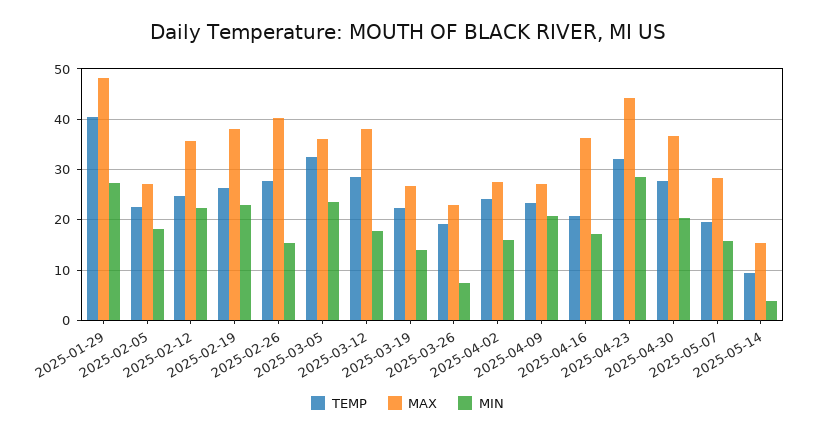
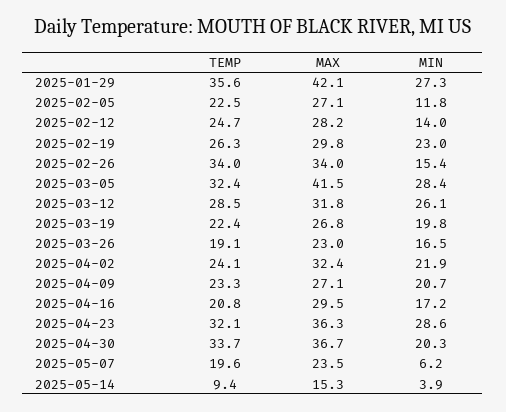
  {
    "TEMP": {
-     "2025-01-29": 40,
+     "2025-01-29": 35.6,
      "2025-02-05": 22.5,
      "2025-02-12": 24.7,
      "2025-02-19": 26.3,
-     "2025-02-26": 28,
+     "2025-02-26": 34,
      "2025-03-05": 32.4,
      "2025-03-12": 28.5,
      "2025-03-19": 22.4,
      "2025-03-26": 19.1,
      "2025-04-02": 24.1,
      "2025-04-09": 23.3,
      "2025-04-16": 20.8,
      "2025-04-23": 32.1,
-     "2025-04-30": 28,
+     "2025-04-30": 33.7,
      "2025-05-07": 19.6,
      "2025-05-14": 9.4
    },
    "MAX": {
-     "2025-01-29": 48,
+     "2025-01-29": 42.1,
      "2025-02-05": 27.1,
-     "2025-02-12": 36,
+     "2025-02-12": 28.2,
-     "2025-02-19": 38,
+     "2025-02-19": 29.8,
-     "2025-02-26": 40,
+     "2025-02-26": 34,
-     "2025-03-05": 36,
+     "2025-03-05": 41.5,
-     "2025-03-12": 38,
+     "2025-03-12": 31.8,
      "2025-03-19": 26.8,
      "2025-03-26": 23,
-     "2025-04-02": 28,
+     "2025-04-02": 32.4,
      "2025-04-09": 27.1,
-     "2025-04-16": 36,
+     "2025-04-16": 29.5,
-     "2025-04-23": 44,
+     "2025-04-23": 36.3,
      "2025-04-30": 36.7,
-     "2025-05-07": 28,
+     "2025-05-07": 23.5,
      "2025-05-14": 15.3
    },
    "MIN": {
      "2025-01-29": 27.3,
-     "2025-02-05": 18,
+     "2025-02-05": 11.8,
-     "2025-02-12": 22,
+     "2025-02-12": 14,
      "2025-02-19": 23,
      "2025-02-26": 15.4,
-     "2025-03-05": 24,
+     "2025-03-05": 28.4,
-     "2025-03-12": 18,
+     "2025-03-12": 26.1,
-     "2025-03-19": 14,
+     "2025-03-19": 19.8,
-     "2025-03-26": 8,
+     "2025-03-26": 16.5,
-     "2025-04-02": 16,
+     "2025-04-02": 21.9,
      "2025-04-09": 20.7,
      "2025-04-16": 17.2,
      "2025-04-23": 28.6,
      "2025-04-30": 20.3,
-     "2025-05-07": 16,
+     "2025-05-07": 6.2,
      "2025-05-14": 3.9
    }
  }

